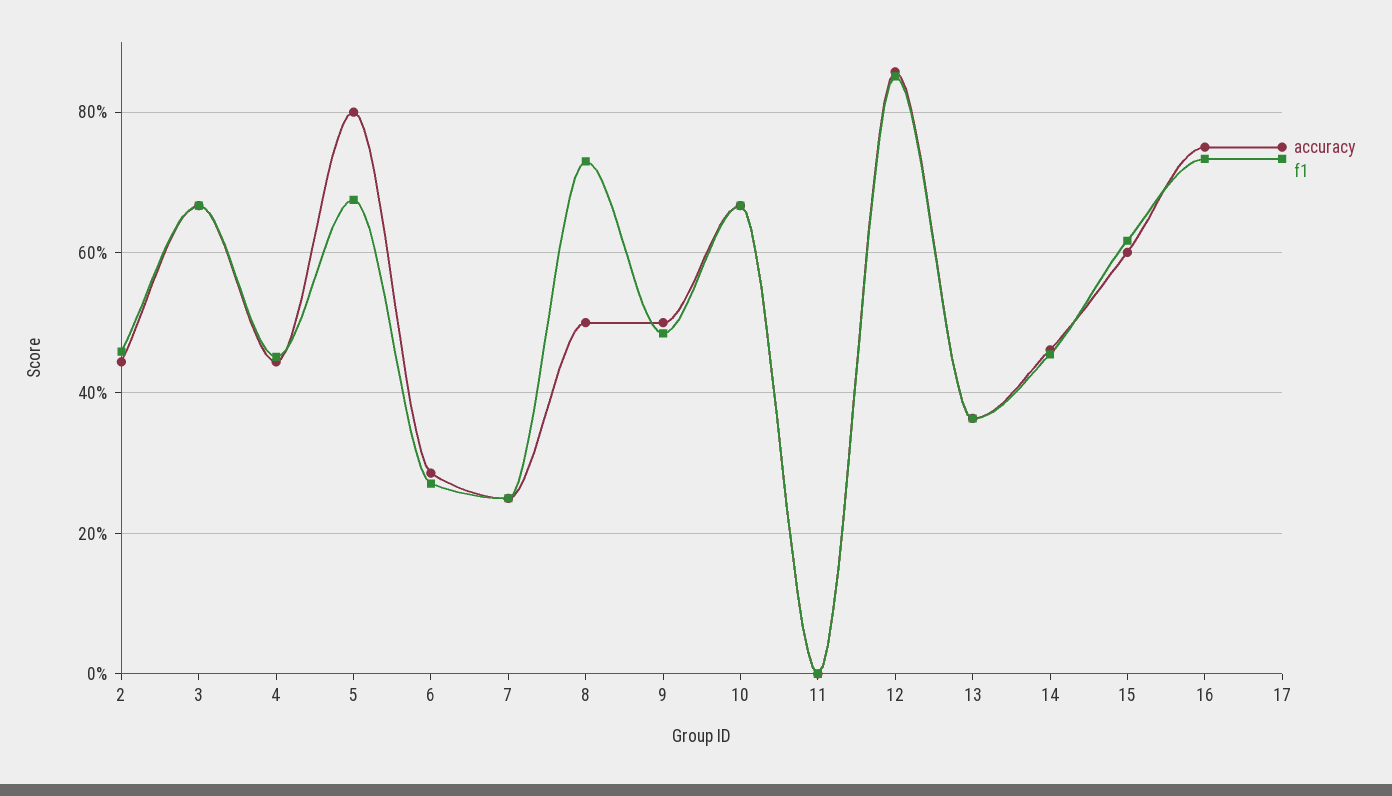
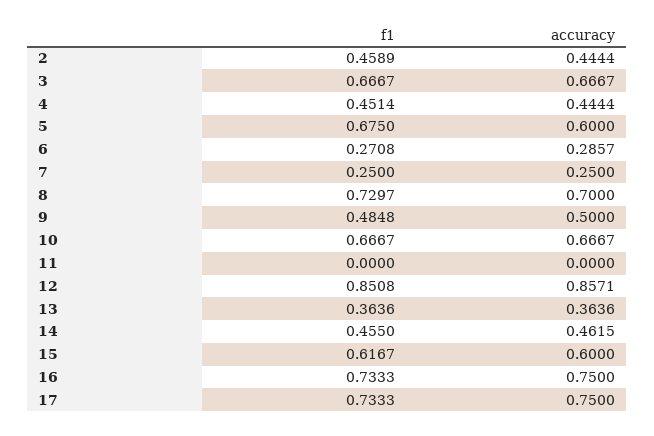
  {
    "accuracy": {
      "2": 0.4444,
      "3": 0.6667,
      "4": 0.4444,
-     "5": 0.8,
+     "5": 0.6,
      "6": 0.2857,
      "7": 0.25,
-     "8": 0.5,
+     "8": 0.7,
      "9": 0.5,
      "10": 0.6667,
      "11": 0,
      "12": 0.8571,
      "13": 0.3636,
      "14": 0.4615,
      "15": 0.6,
      "16": 0.75,
      "17": 0.75
    },
    "f1": {
      "2": 0.4589,
      "3": 0.6667,
      "4": 0.4514,
      "5": 0.675,
      "6": 0.2708,
      "7": 0.25,
      "8": 0.7297,
      "9": 0.4848,
      "10": 0.6667,
      "11": 0,
      "12": 0.8508,
      "13": 0.3636,
      "14": 0.455,
      "15": 0.6167,
      "16": 0.7333,
      "17": 0.7333
    }
  }

